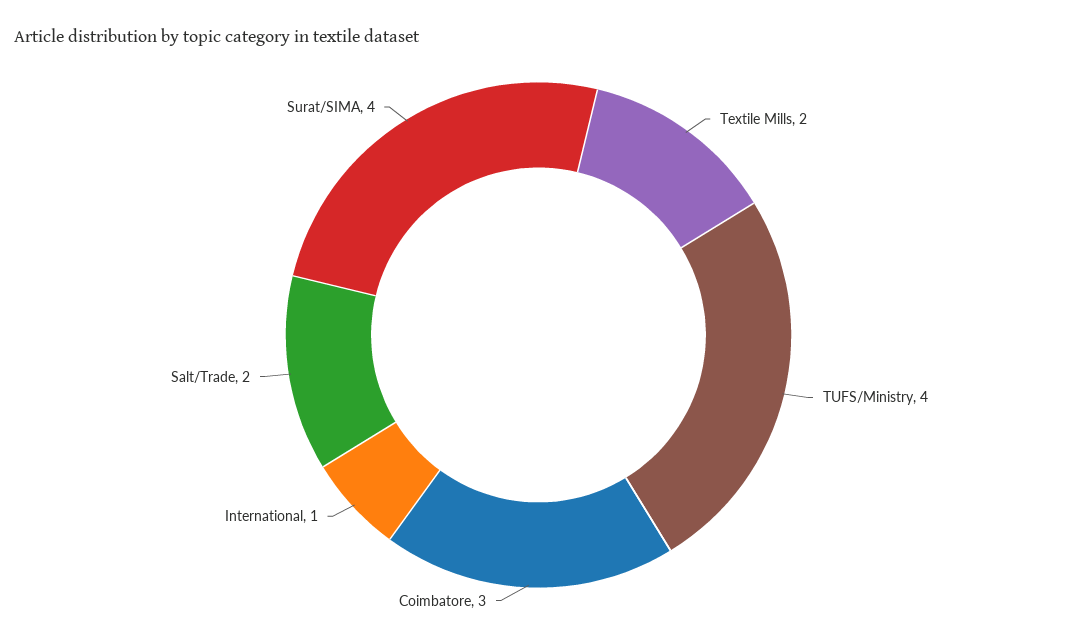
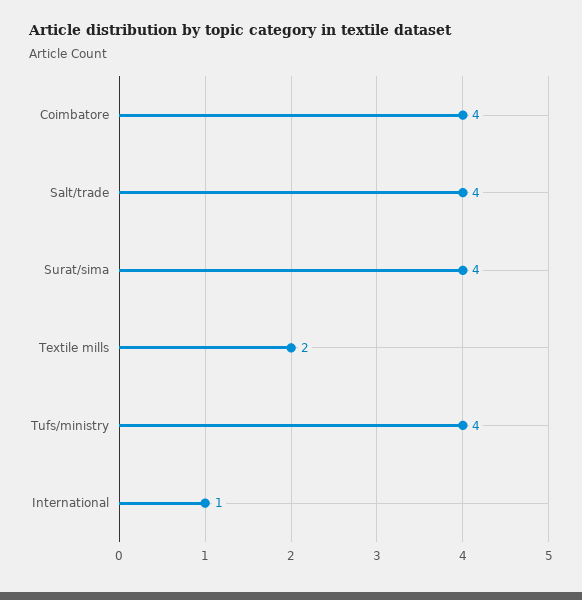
  {
    "Textile Mills": 2,
    "TUFS/Ministry": 4,
-   "Coimbatore": 3,
+   "Coimbatore": 4,
    "International": 1,
-   "Salt/Trade": 2,
+   "Salt/Trade": 4,
    "Surat/SIMA": 4
  }

